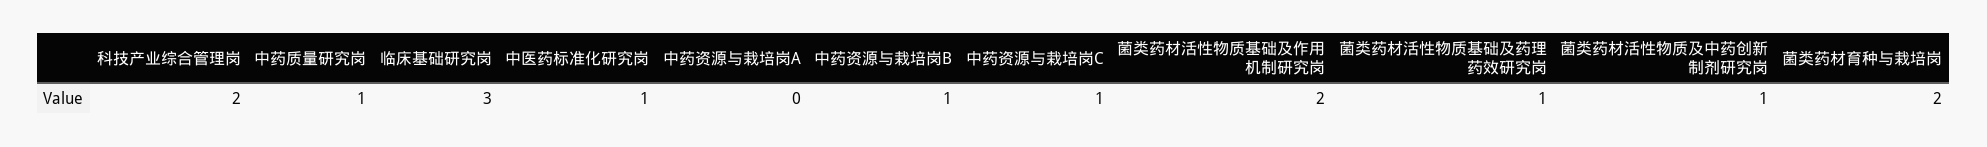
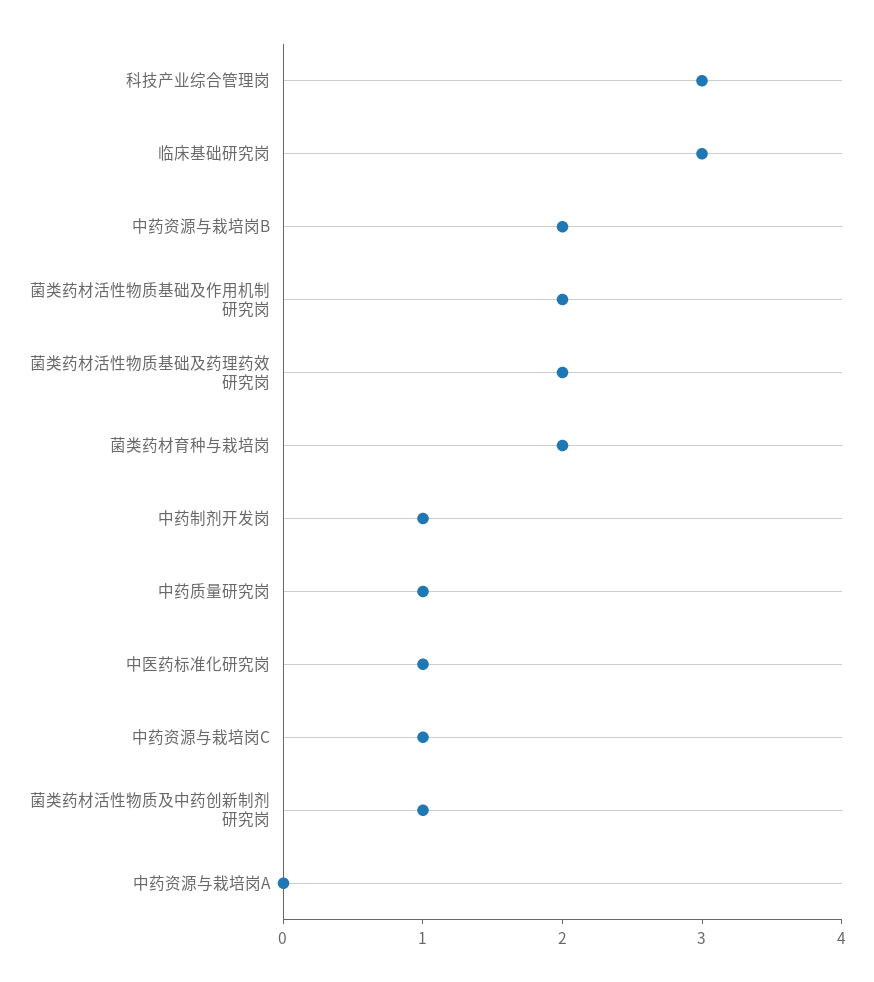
  {
-   "科技产业综合管理岗": 2,
+   "科技产业综合管理岗": 3,
    "中药质量研究岗": 1,
    "临床基础研究岗": 3,
    "中医药标准化研究岗": 1,
    "中药资源与栽培岗A": 0,
-   "中药资源与栽培岗B": 1,
+   "中药资源与栽培岗B": 2,
    "中药资源与栽培岗C": 1,
    "菌类药材活性物质基础及作用机制研究岗": 2,
-   "菌类药材活性物质基础及药理药效研究岗": 1,
+   "菌类药材活性物质基础及药理药效研究岗": 2,
    "菌类药材活性物质及中药创新制剂研究岗": 1,
-   "菌类药材育种与栽培岗": 2
+   "菌类药材育种与栽培岗": 2,
+   "中药制剂开发岗": 1
  }

